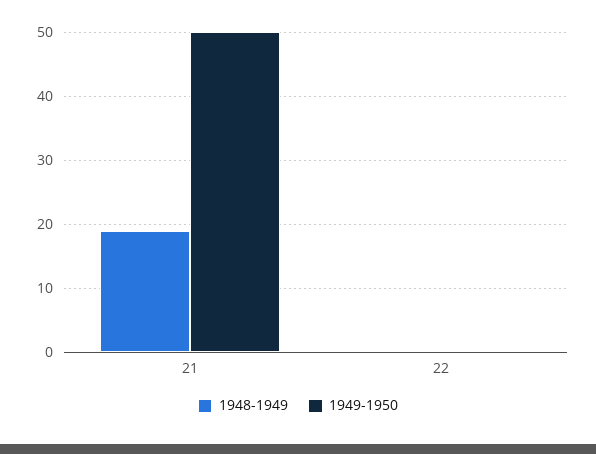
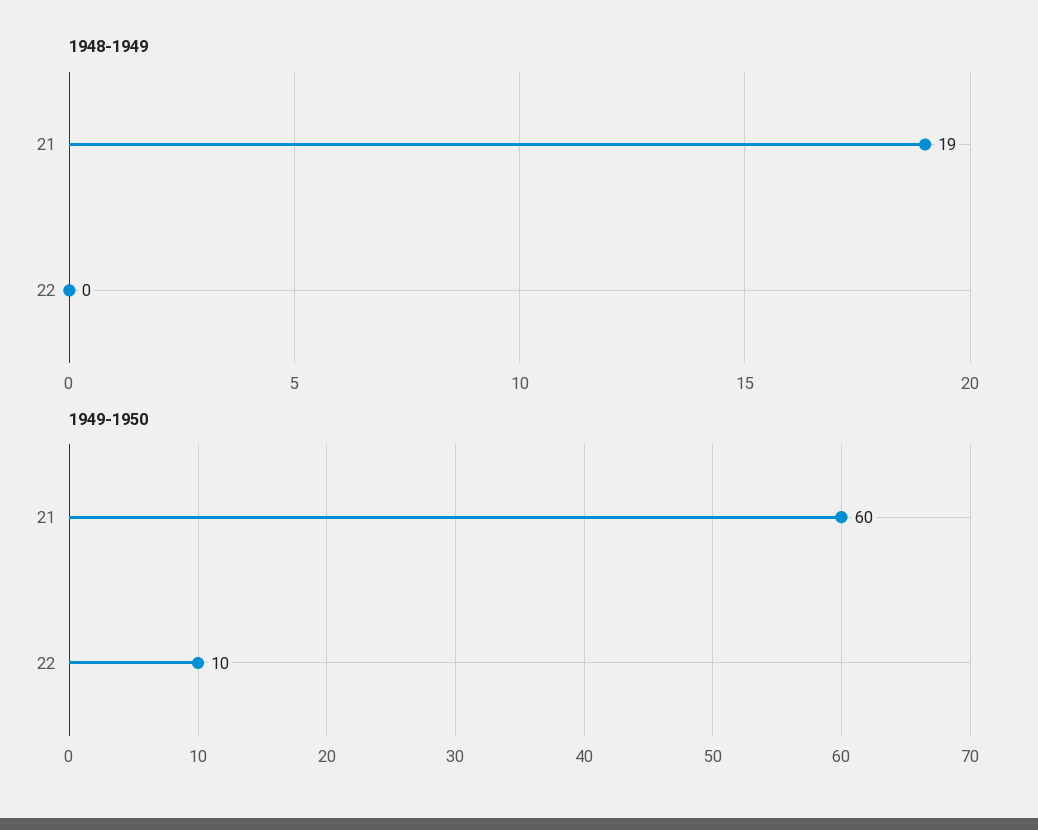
  {
    "1948-1949": {
      "21": 19,
      "22": 0
    },
    "1949-1950": {
-     "21": 50,
+     "21": 60,
-     "22": 0
+     "22": 10
    }
  }

